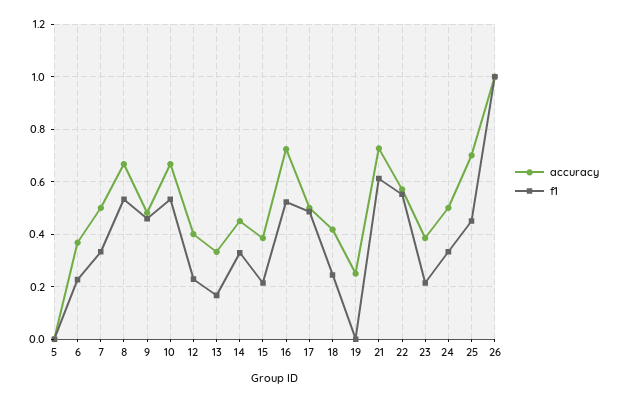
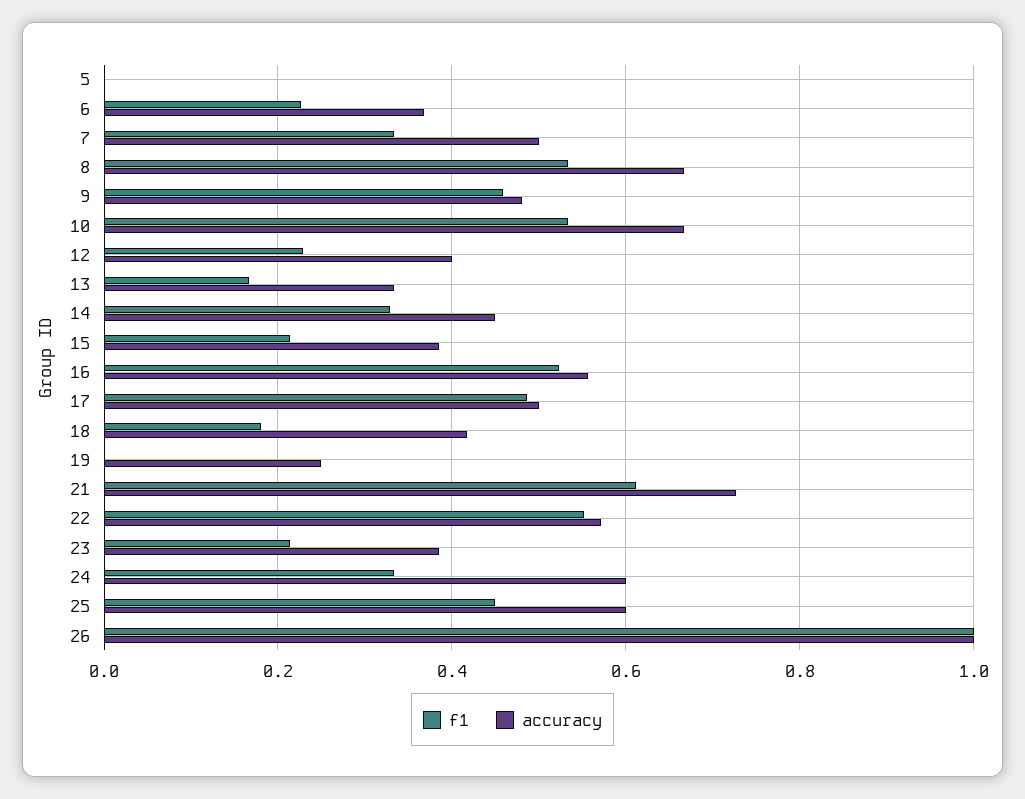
  {
    "accuracy": {
      "5": 0,
      "6": 0.36,
      "7": 0.5,
      "8": 0.66,
      "9": 0.48,
      "10": 0.66,
      "12": 0.4,
      "13": 0.34,
      "14": 0.46,
      "15": 0.38,
-     "16": 0.725,
+     "16": 0.56,
      "17": 0.5,
      "18": 0.42,
      "19": 0.26,
      "21": 0.72,
      "22": 0.58,
      "23": 0.38,
-     "24": 0.5,
+     "24": 0.6,
-     "25": 0.7,
+     "25": 0.6,
      "26": 1
    },
    "f1": {
      "5": 0,
      "6": 0.22,
      "7": 0.34,
      "8": 0.54,
      "9": 0.46,
      "10": 0.54,
      "12": 0.22,
      "13": 0.16,
      "14": 0.32,
      "15": 0.22,
      "16": 0.52,
      "17": 0.48,
-     "18": 0.25,
+     "18": 0.18,
      "19": 0,
      "21": 0.62,
      "22": 0.56,
      "23": 0.22,
      "24": 0.34,
      "25": 0.46,
      "26": 1
    }
  }

